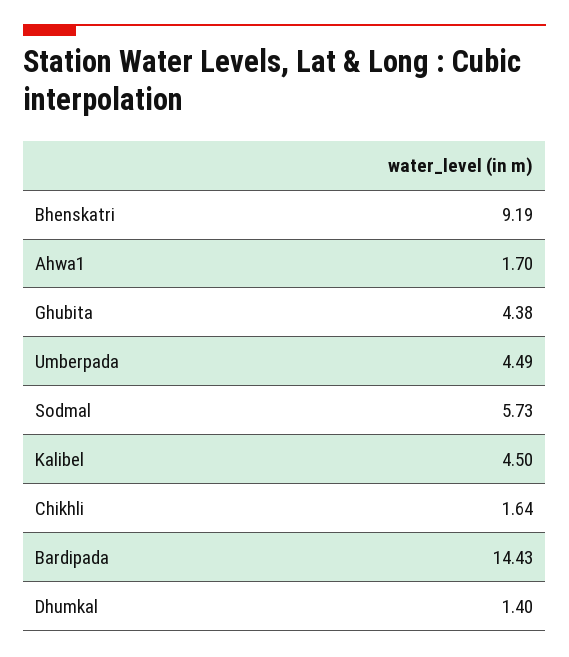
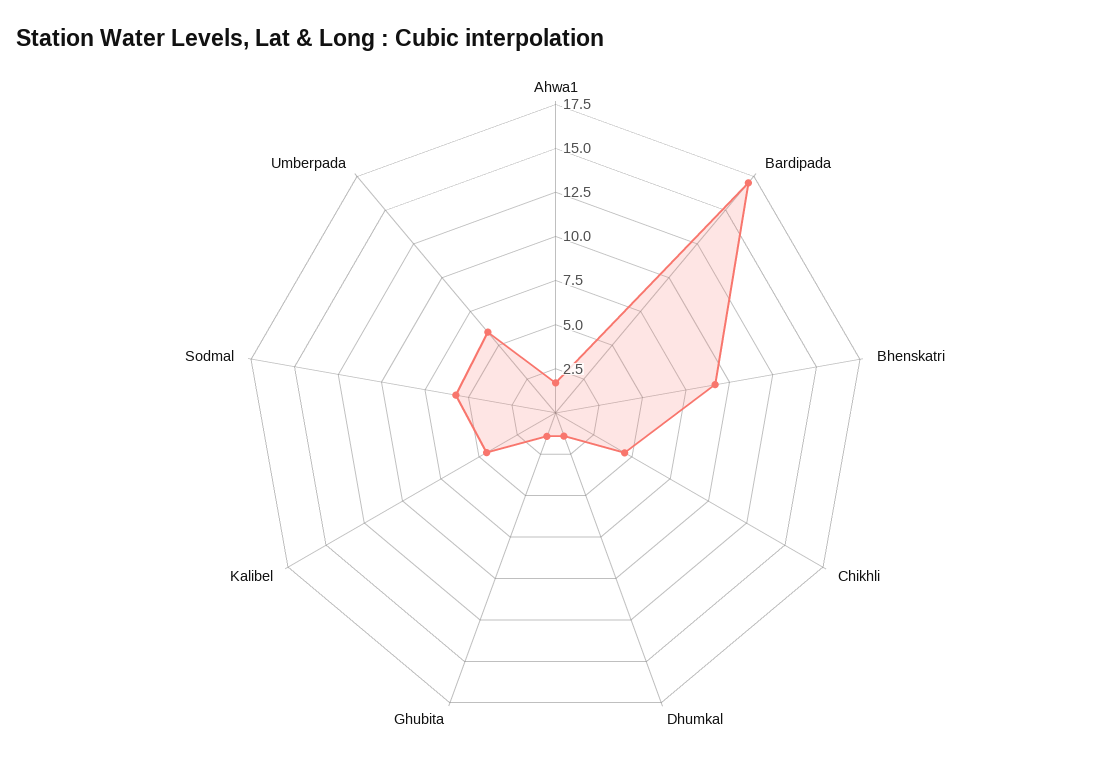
  {
    "Bhenskatri": 9.19,
    "Ahwa1": 1.7,
-   "Ghubita": 4.38,
+   "Ghubita": 1.5,
-   "Umberpada": 4.49,
+   "Umberpada": 6,
    "Sodmal": 5.73,
    "Kalibel": 4.5,
-   "Chikhli": 1.64,
+   "Chikhli": 4.5,
-   "Bardipada": 14.43,
+   "Bardipada": 17,
    "Dhumkal": 1.4
  }

